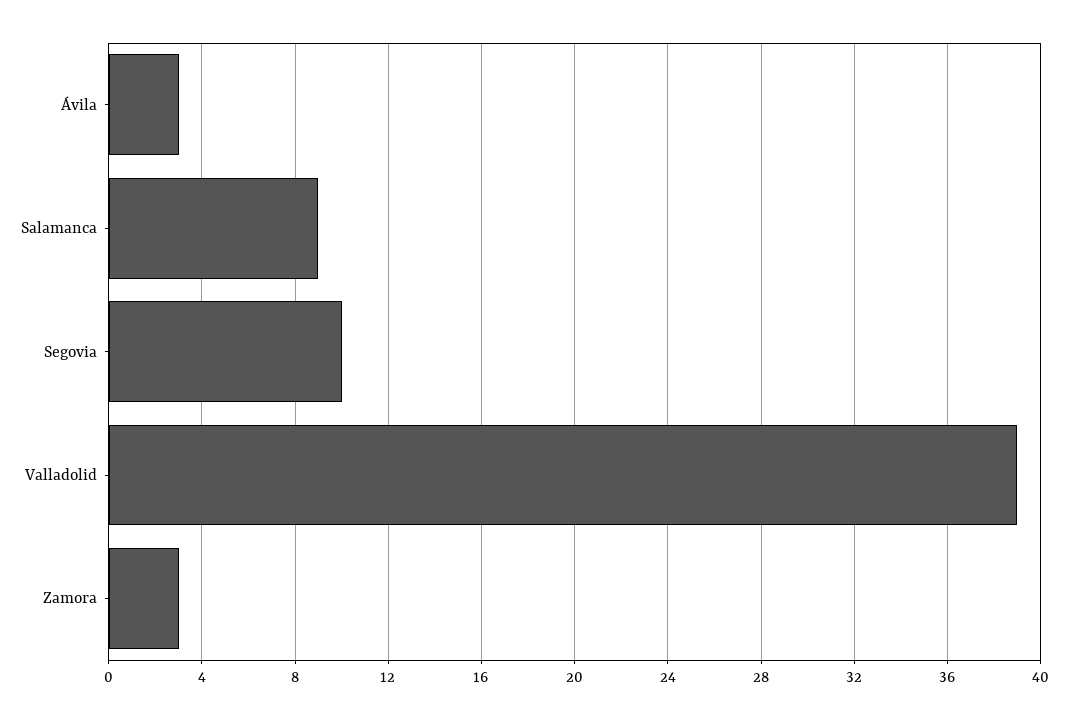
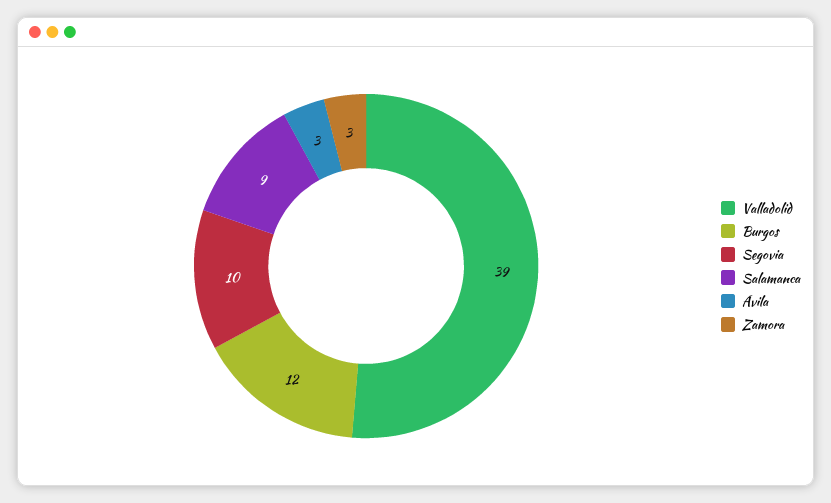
  {
    "Ávila": 3,
    "Salamanca": 9,
    "Segovia": 10,
    "Valladolid": 39,
-   "Zamora": 3
+   "Zamora": 3,
+   "Burgos": 12
  }

